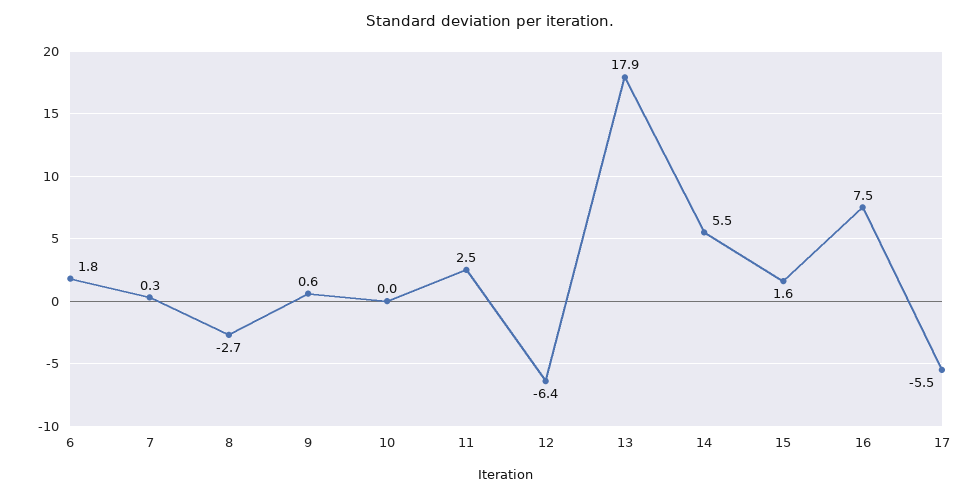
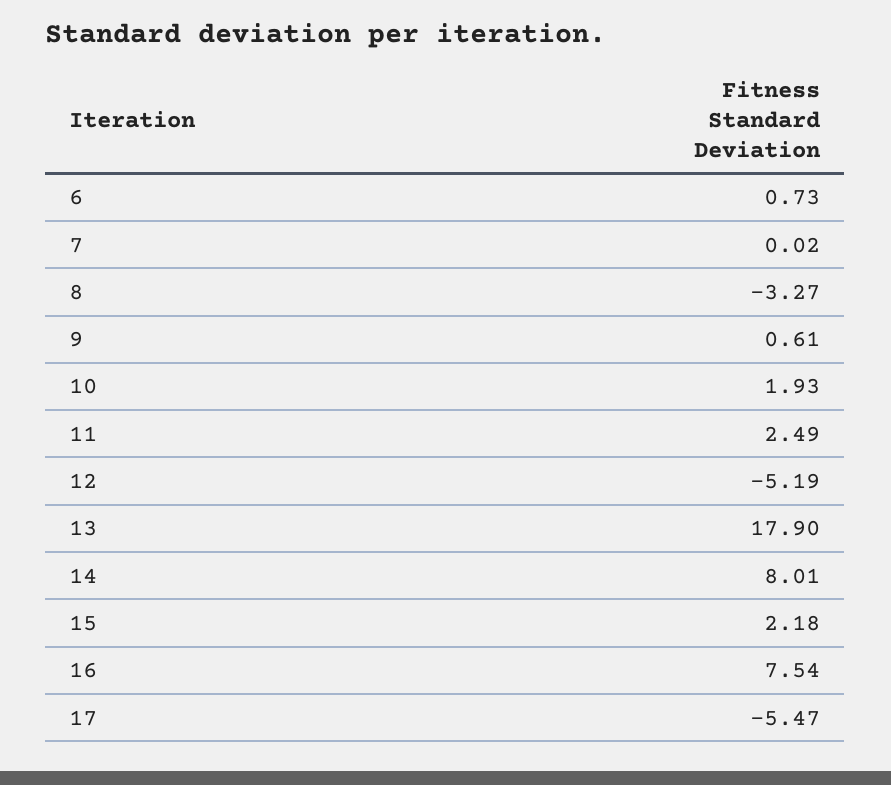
  {
-   "6": 1.8,
+   "6": 0.73,
-   "7": 0.3,
+   "7": 0.02,
-   "8": -2.7,
+   "8": -3.27,
    "9": 0.61,
-   "10": 0,
+   "10": 1.93,
    "11": 2.49,
-   "12": -6.4,
+   "12": -5.19,
    "13": 17.9,
-   "14": 5.5,
+   "14": 8.01,
-   "15": 1.6,
+   "15": 2.18,
    "16": 7.54,
    "17": -5.47
  }

